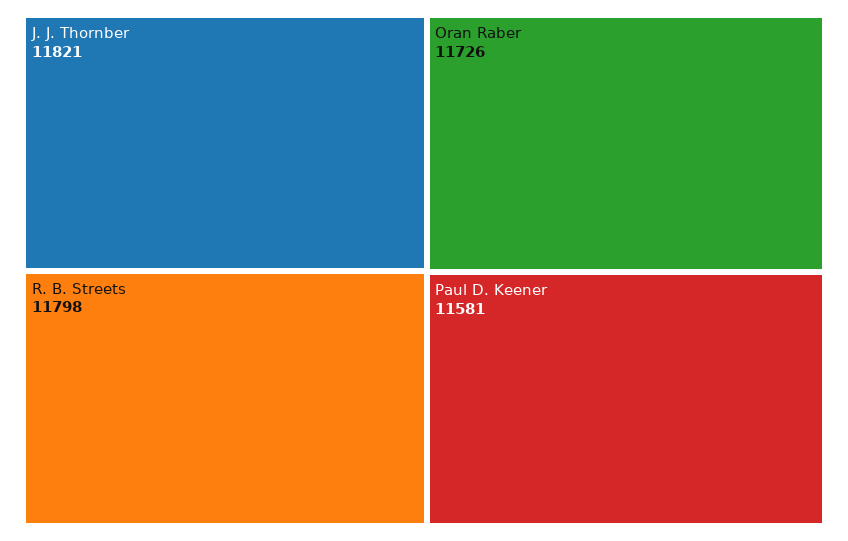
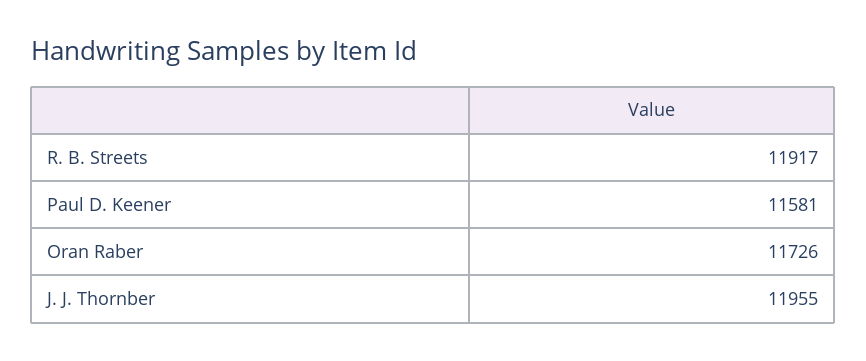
  {
-   "J. J. Thornber": 11821,
+   "J. J. Thornber": 11955,
-   "R. B. Streets": 11798,
+   "R. B. Streets": 11917,
    "Oran Raber": 11726,
    "Paul D. Keener": 11581
  }

